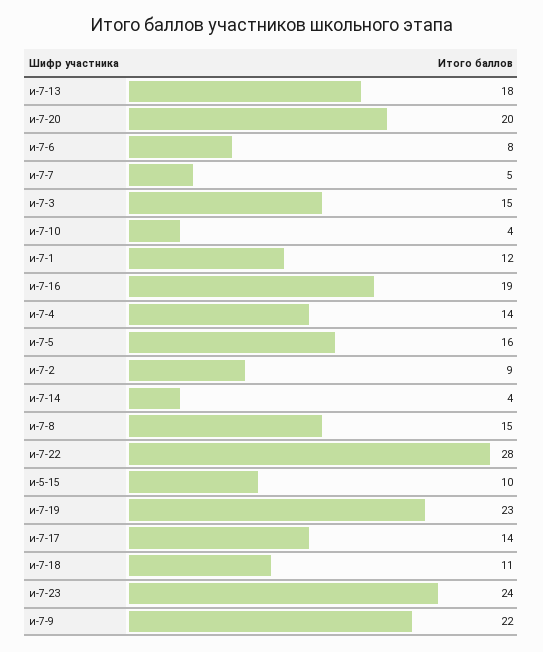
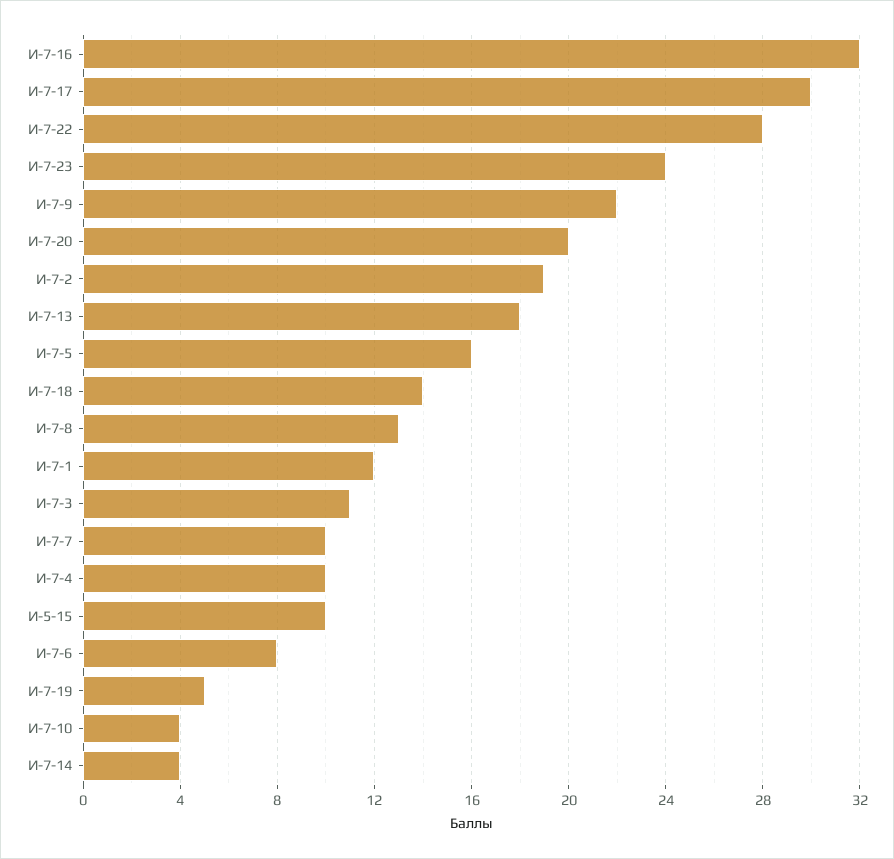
  {
    "и-7-13": 18,
    "и-7-20": 20,
    "и-7-6": 8,
-   "и-7-7": 5,
+   "и-7-7": 10,
-   "и-7-3": 15,
+   "и-7-3": 11,
    "и-7-10": 4,
    "и-7-1": 12,
-   "и-7-16": 19,
+   "и-7-16": 32,
-   "и-7-4": 14,
+   "и-7-4": 10,
    "и-7-5": 16,
-   "и-7-2": 9,
+   "и-7-2": 19,
    "и-7-14": 4,
-   "и-7-8": 15,
+   "и-7-8": 13,
    "и-7-22": 28,
    "и-5-15": 10,
-   "и-7-19": 23,
+   "и-7-19": 5,
-   "и-7-17": 14,
+   "и-7-17": 30,
-   "и-7-18": 11,
+   "и-7-18": 14,
    "и-7-23": 24,
    "и-7-9": 22
  }

